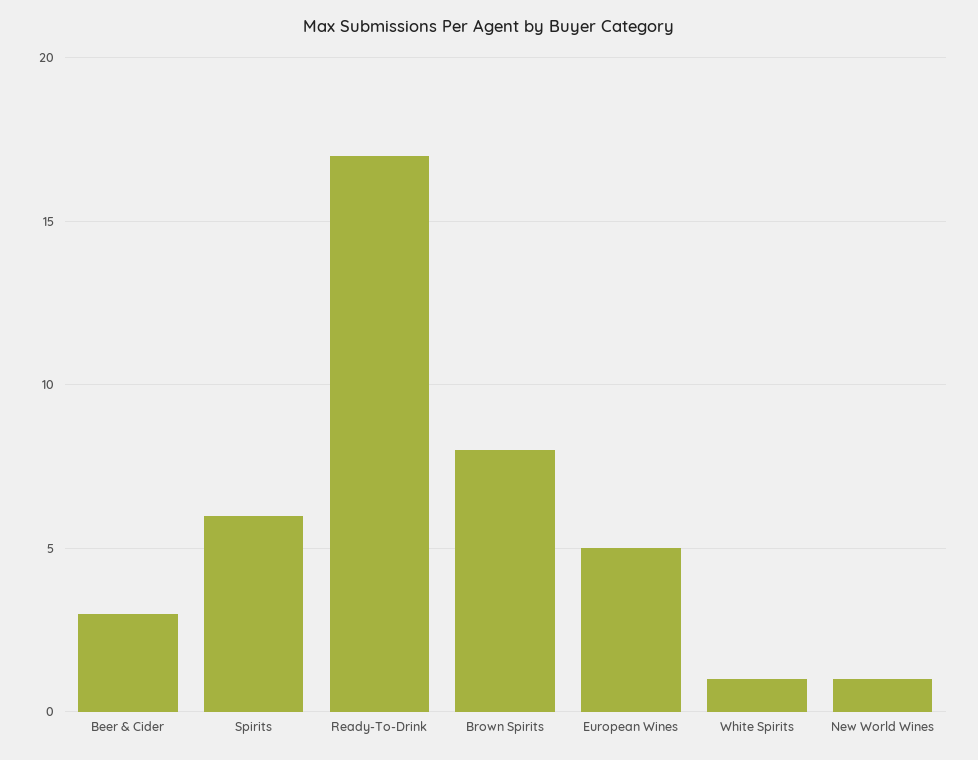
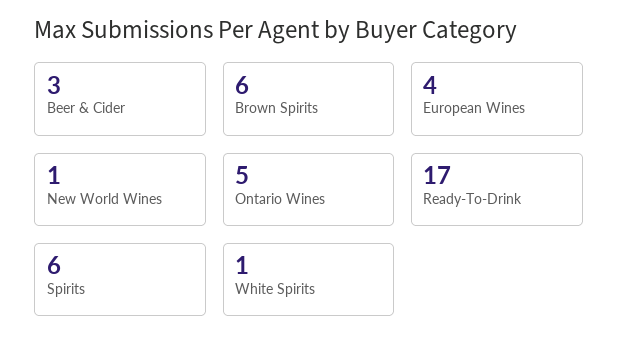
  {
    "Beer & Cider": 3,
    "Spirits": 6,
    "Ready-To-Drink": 17,
-   "Brown Spirits": 8,
+   "Brown Spirits": 6,
-   "European Wines": 5,
+   "European Wines": 4,
    "White Spirits": 1,
-   "New World Wines": 1
+   "New World Wines": 1,
+   "Ontario Wines": 5
  }

